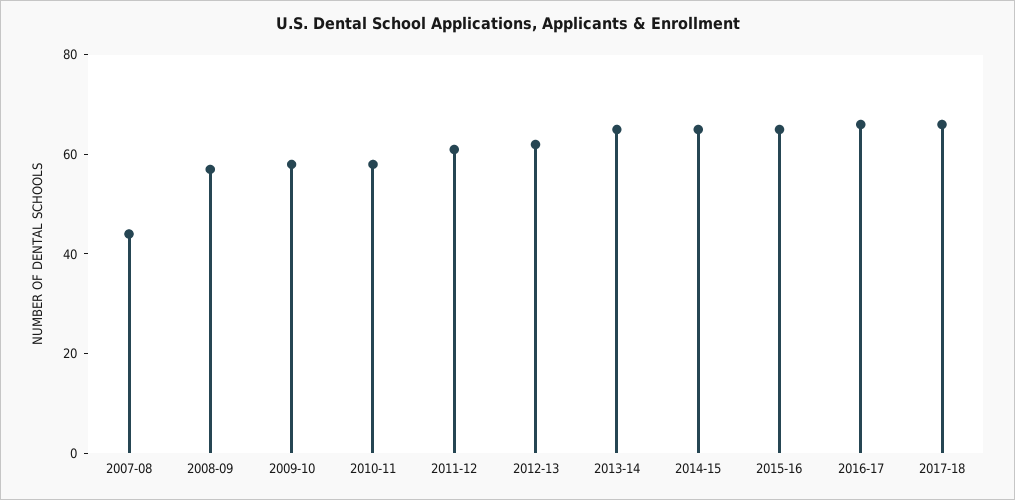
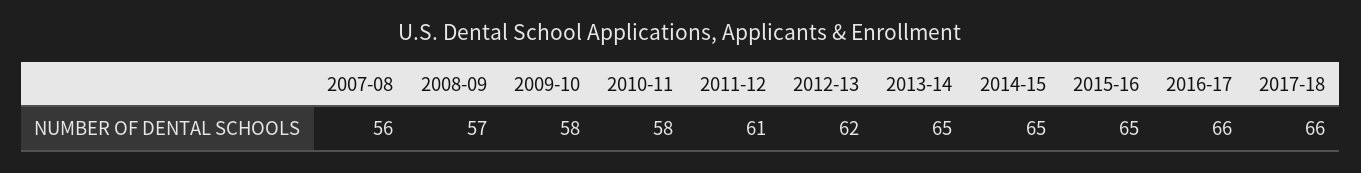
  {
-   "2007-08": 45,
+   "2007-08": 56,
    "2008-09": 57,
    "2009-10": 58,
    "2010-11": 58,
    "2011-12": 61,
    "2012-13": 62,
    "2013-14": 65,
    "2014-15": 65,
    "2015-16": 65,
    "2016-17": 66,
    "2017-18": 66
  }

